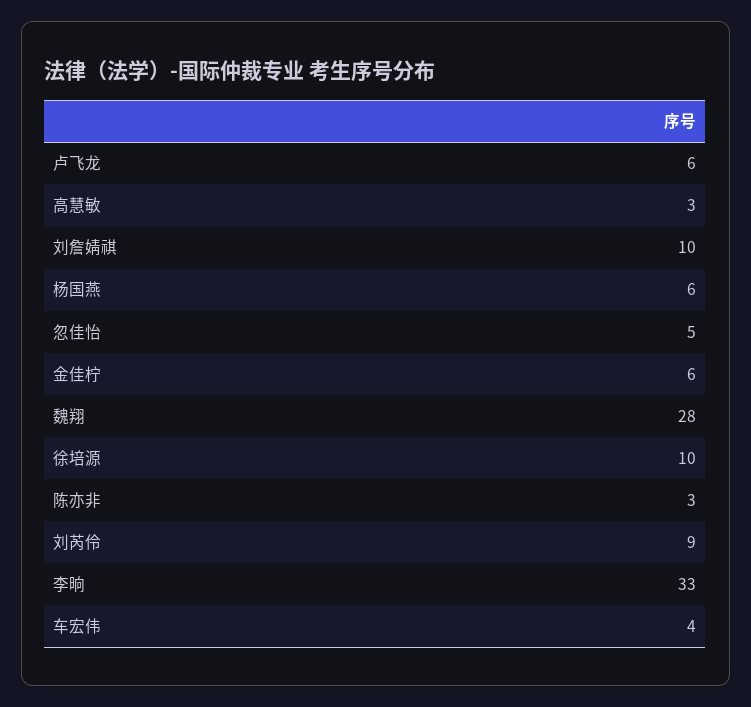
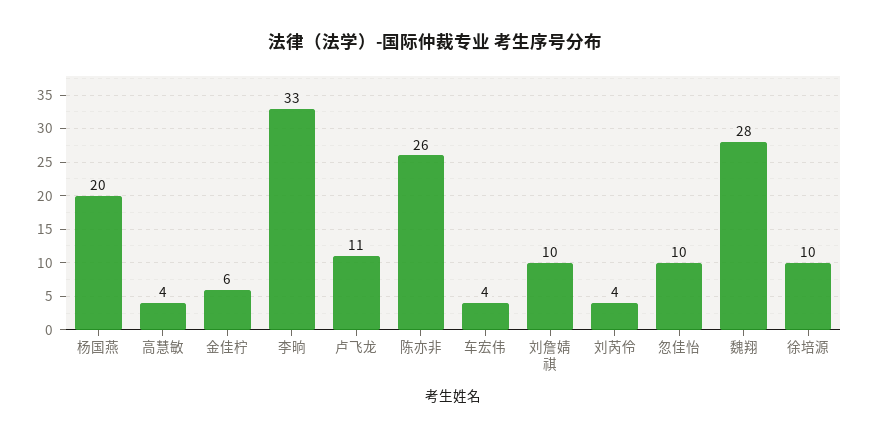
  {
-   "卢飞龙": 6,
+   "卢飞龙": 11,
-   "高慧敏": 3,
+   "高慧敏": 4,
    "刘詹婧祺": 10,
-   "杨国燕": 6,
+   "杨国燕": 20,
-   "忽佳怡": 5,
+   "忽佳怡": 10,
    "金佳柠": 6,
    "魏翔": 28,
    "徐培源": 10,
-   "陈亦非": 3,
+   "陈亦非": 26,
-   "刘芮伶": 9,
+   "刘芮伶": 4,
    "李晌": 33,
    "车宏伟": 4
  }

